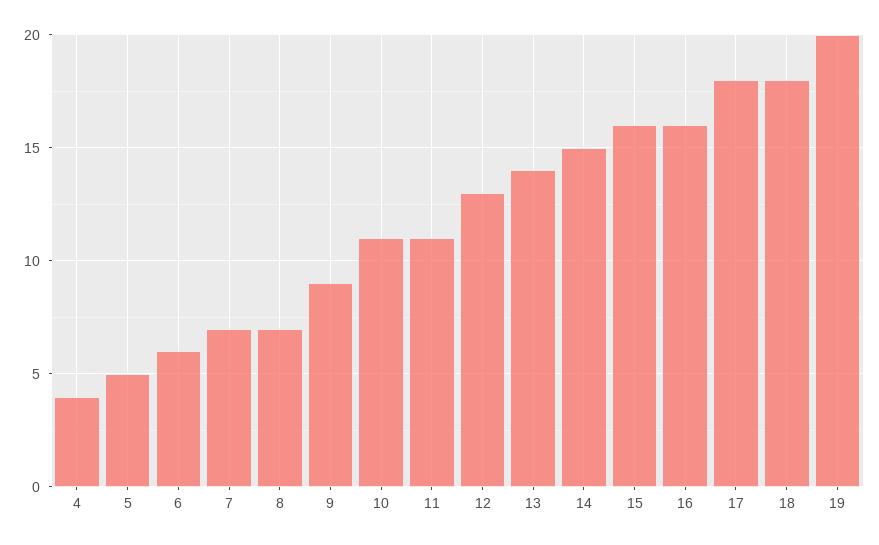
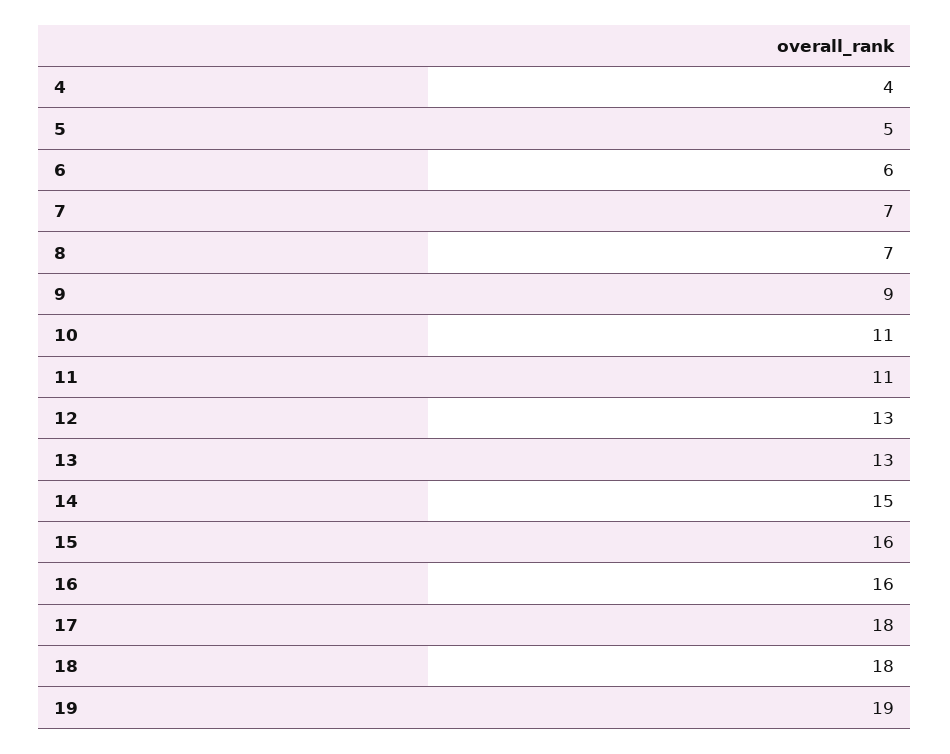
  {
    "4": 4,
    "5": 5,
    "6": 6,
    "7": 7,
    "8": 7,
    "9": 9,
    "10": 11,
    "11": 11,
    "12": 13,
-   "13": 14,
+   "13": 13,
    "14": 15,
    "15": 16,
    "16": 16,
    "17": 18,
    "18": 18,
-   "19": 20
+   "19": 19
  }

